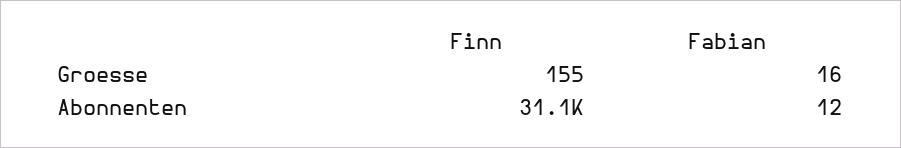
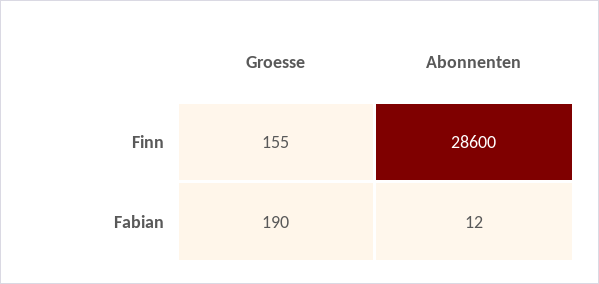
  {
    "Finn": {
      "Groesse": 155,
-     "Abonnenten": 31100
+     "Abonnenten": 28600
    },
    "Fabian": {
-     "Groesse": 16,
+     "Groesse": 190,
      "Abonnenten": 12
    }
  }

